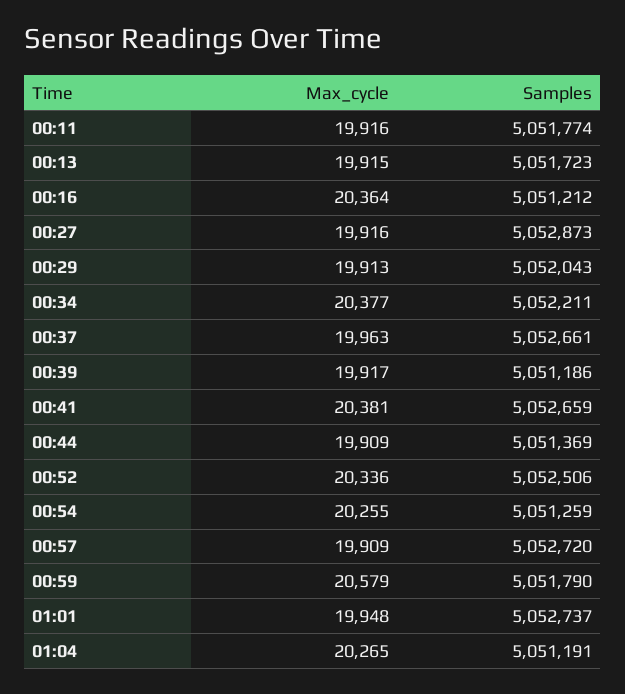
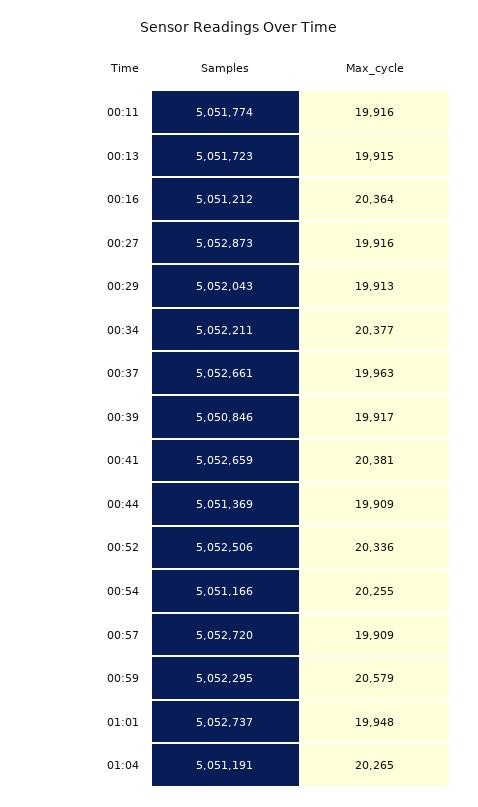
  {
    "Max_cycle": {
      "00:11": 19916,
      "00:13": 19915,
      "00:16": 20364,
      "00:27": 19916,
      "00:29": 19913,
      "00:34": 20377,
      "00:37": 19963,
      "00:39": 19917,
      "00:41": 20381,
      "00:44": 19909,
      "00:52": 20336,
      "00:54": 20255,
      "00:57": 19909,
      "00:59": 20579,
      "01:01": 19948,
      "01:04": 20265
    },
    "Samples": {
      "00:11": 5051774,
      "00:13": 5051723,
      "00:16": 5051212,
      "00:27": 5052873,
      "00:29": 5052043,
      "00:34": 5052211,
      "00:37": 5052661,
-     "00:39": 5051186,
+     "00:39": 5050846,
      "00:41": 5052659,
      "00:44": 5051369,
      "00:52": 5052506,
-     "00:54": 5051259,
+     "00:54": 5051166,
      "00:57": 5052720,
-     "00:59": 5051790,
+     "00:59": 5052295,
      "01:01": 5052737,
      "01:04": 5051191
    }
  }

